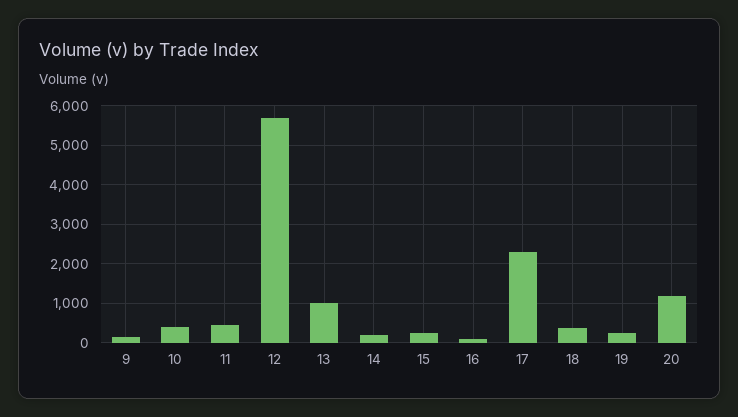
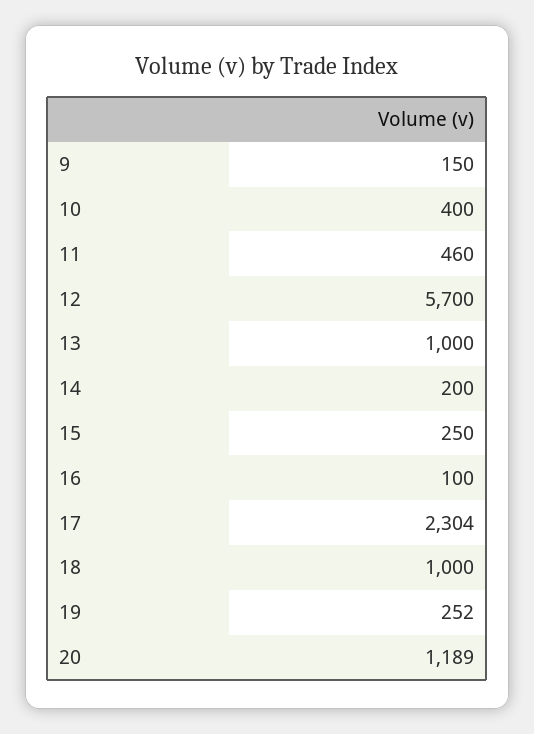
  {
    "9": 150,
    "10": 400,
    "11": 460,
    "12": 5700,
    "13": 1000,
    "14": 200,
    "15": 250,
    "16": 100,
    "17": 2304,
-   "18": 400,
+   "18": 1000,
    "19": 252,
    "20": 1189
  }

